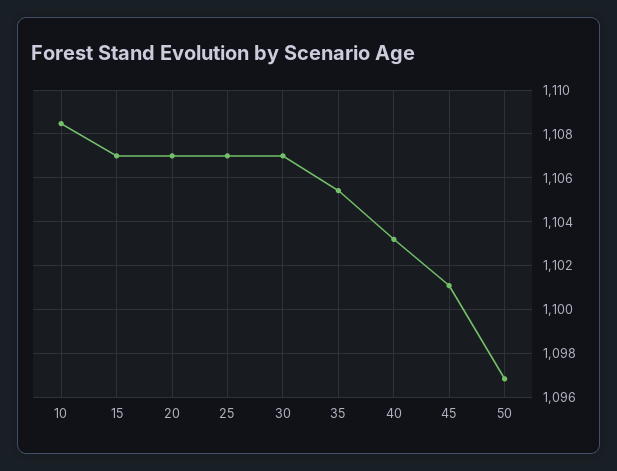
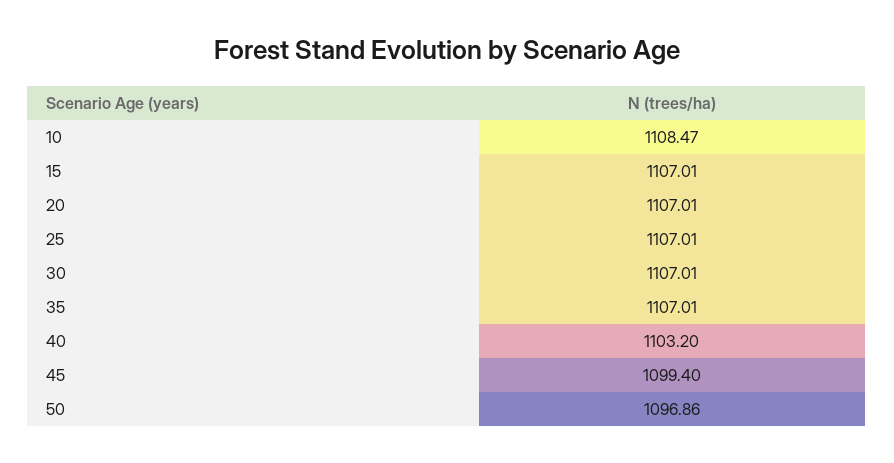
  {
    "10": 1108.47,
    "15": 1107.01,
    "20": 1107.01,
    "25": 1107.01,
    "30": 1107.01,
-   "35": 1105.5,
+   "35": 1107.01,
    "40": 1103.2,
-   "45": 1101,
+   "45": 1099.4,
    "50": 1096.86
  }

